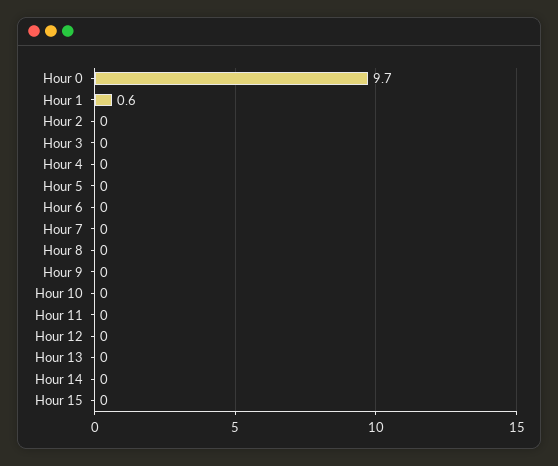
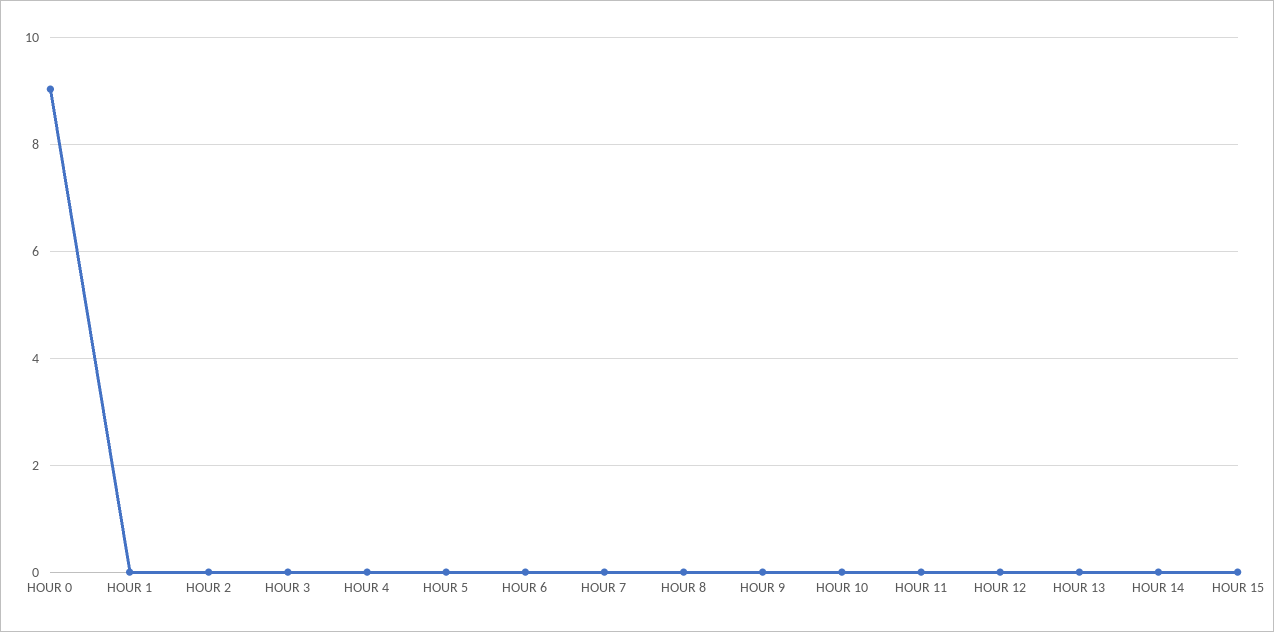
  {
-   "Hour 0": 9.7,
+   "Hour 0": 9,
-   "Hour 1": 0.6,
+   "Hour 1": 0,
    "Hour 2": 0,
    "Hour 3": 0,
    "Hour 4": 0,
    "Hour 5": 0,
    "Hour 6": 0,
    "Hour 7": 0,
    "Hour 8": 0,
    "Hour 9": 0,
    "Hour 10": 0,
    "Hour 11": 0,
    "Hour 12": 0,
    "Hour 13": 0,
    "Hour 14": 0,
    "Hour 15": 0
  }

